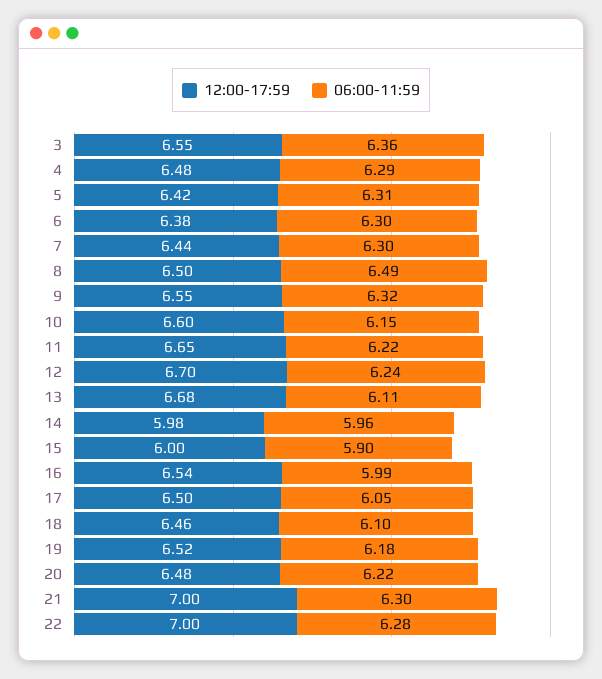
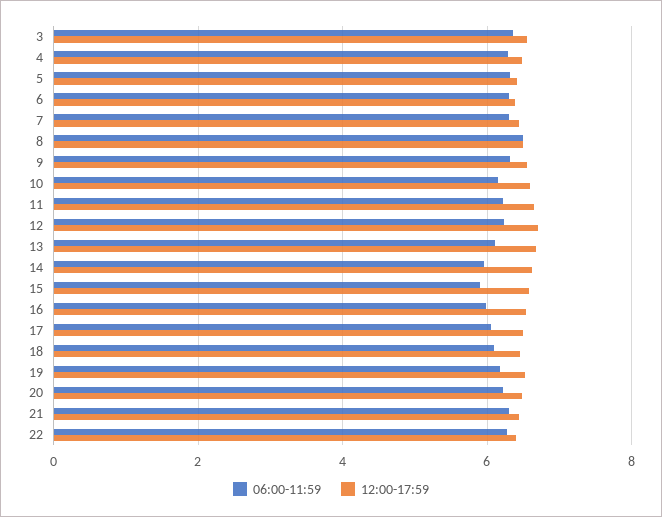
  {
    "12:00-17:59": {
      "3": 6.55,
      "4": 6.48,
      "5": 6.42,
      "6": 6.38,
      "7": 6.44,
      "8": 6.5,
      "9": 6.55,
      "10": 6.6,
      "11": 6.65,
      "12": 6.7,
      "13": 6.68,
-     "14": 5.98,
+     "14": 6.6,
-     "15": 6,
+     "15": 6.6,
      "16": 6.54,
      "17": 6.5,
      "18": 6.46,
      "19": 6.52,
      "20": 6.48,
-     "21": 7,
+     "21": 6.4,
-     "22": 7
+     "22": 6.4
    },
    "06:00-11:59": {
      "3": 6.36,
      "4": 6.29,
      "5": 6.31,
      "6": 6.3,
      "7": 6.3,
      "8": 6.49,
      "9": 6.32,
      "10": 6.15,
      "11": 6.22,
      "12": 6.24,
      "13": 6.11,
      "14": 5.96,
      "15": 5.9,
      "16": 5.99,
      "17": 6.05,
      "18": 6.1,
      "19": 6.18,
      "20": 6.22,
      "21": 6.3,
      "22": 6.28
    }
  }

